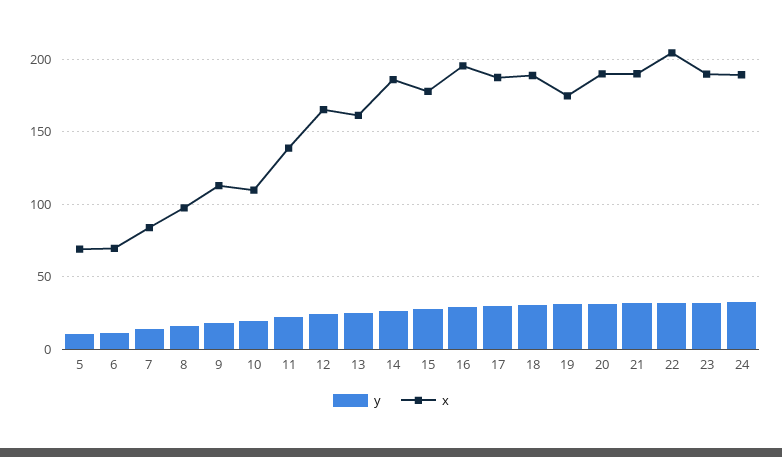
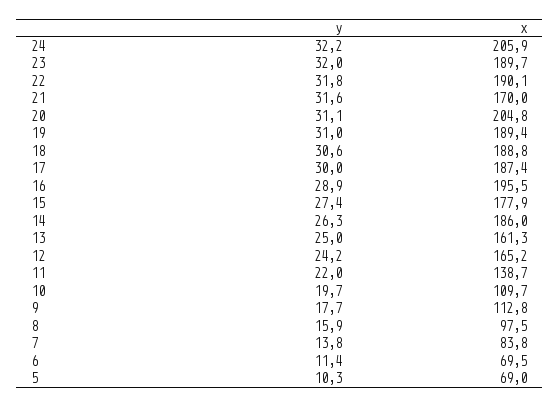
  {
    "y": {
      "5": 10.3,
      "6": 11.4,
      "7": 13.8,
      "8": 15.9,
      "9": 17.7,
      "10": 19.7,
      "11": 22,
      "12": 24.2,
      "13": 25,
      "14": 26.3,
      "15": 27.4,
      "16": 28.9,
      "17": 30,
      "18": 30.6,
      "19": 31,
      "20": 31.1,
      "21": 31.6,
      "22": 31.8,
      "23": 32,
      "24": 32.2
    },
    "x": {
      "5": 69,
      "6": 69.5,
      "7": 83.8,
      "8": 97.5,
      "9": 112.8,
      "10": 109.7,
      "11": 138.7,
      "12": 165.2,
      "13": 161.3,
      "14": 186,
      "15": 177.9,
      "16": 195.5,
      "17": 187.4,
      "18": 188.8,
-     "19": 175,
+     "19": 189.4,
-     "20": 190,
+     "20": 204.8,
-     "21": 190,
+     "21": 170,
-     "22": 205,
+     "22": 190.1,
      "23": 189.7,
-     "24": 190
+     "24": 205.9
    }
  }

